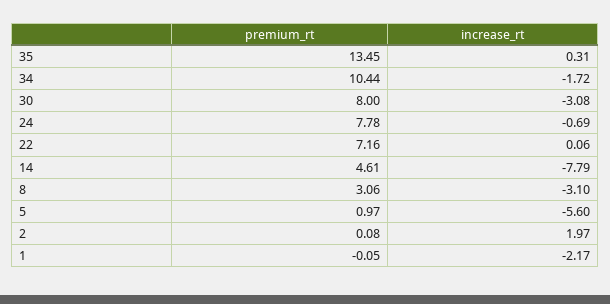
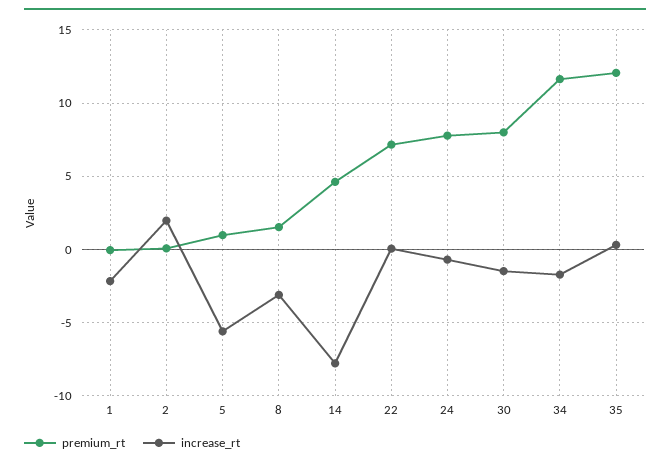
  {
    "premium_rt": {
-     "35": 13.45,
+     "35": 12,
-     "34": 10.44,
+     "34": 11.5,
      "30": 8,
      "24": 7.78,
      "22": 7.16,
      "14": 4.61,
-     "8": 3.06,
+     "8": 1.5,
      "5": 0.97,
      "2": 0.08,
      "1": -0.05
    },
    "increase_rt": {
      "35": 0.31,
      "34": -1.72,
-     "30": -3.08,
+     "30": -1.5,
      "24": -0.69,
      "22": 0.06,
      "14": -7.79,
      "8": -3.1,
      "5": -5.6,
      "2": 1.97,
      "1": -2.17
    }
  }

